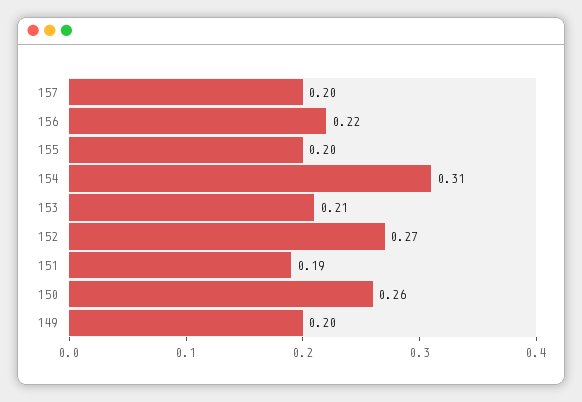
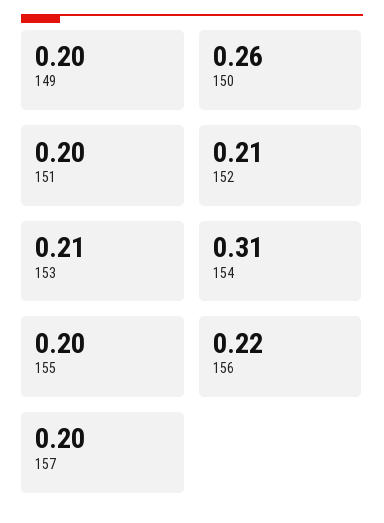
  {
    "157": 0.2,
    "156": 0.22,
    "155": 0.2,
    "154": 0.31,
    "153": 0.21,
-   "152": 0.27,
+   "152": 0.21,
-   "151": 0.19,
+   "151": 0.2,
    "150": 0.26,
    "149": 0.2
  }

